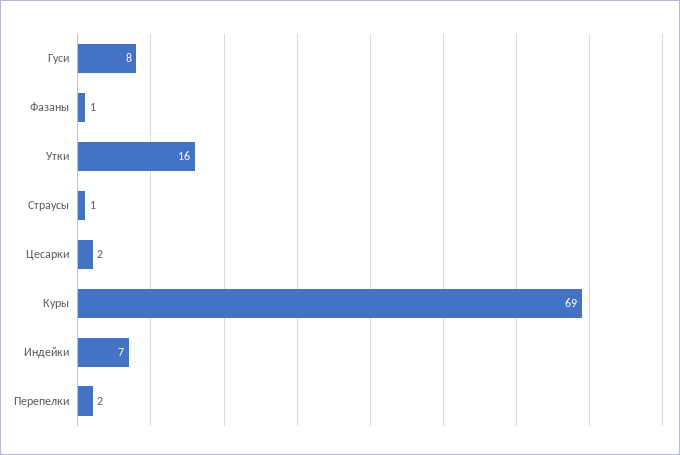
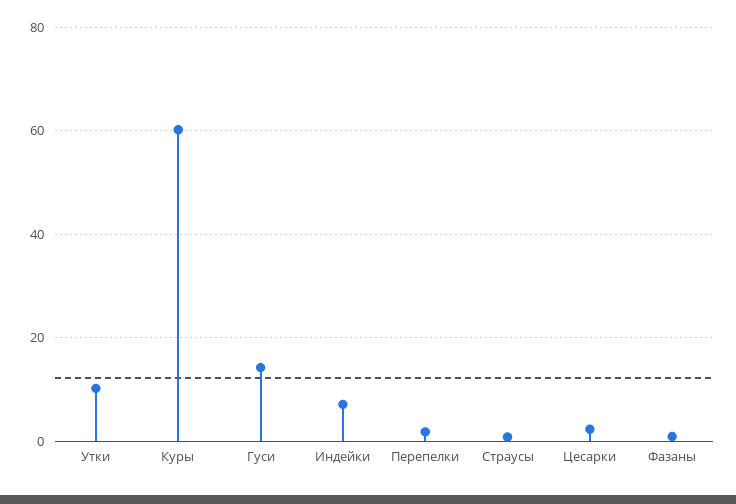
  {
-   "Гуси": 8,
+   "Гуси": 14,
    "Фазаны": 1,
-   "Утки": 16,
+   "Утки": 10,
    "Страусы": 1,
    "Цесарки": 2,
-   "Куры": 69,
+   "Куры": 60,
    "Индейки": 7,
    "Перепелки": 2
  }

